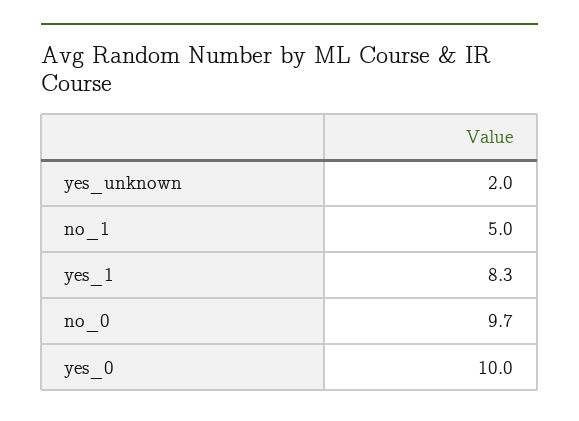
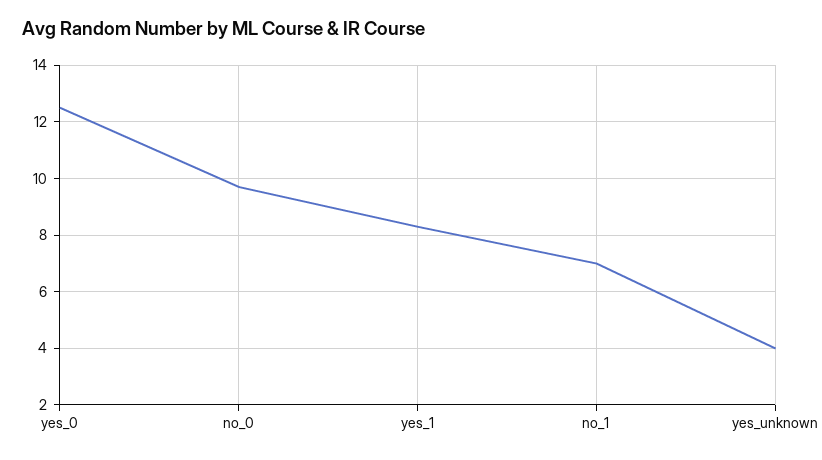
  {
-   "yes_unknown": 2,
+   "yes_unknown": 4,
-   "no_1": 5,
+   "no_1": 7,
    "yes_1": 8.3,
    "no_0": 9.7,
-   "yes_0": 10
+   "yes_0": 12.5
  }

